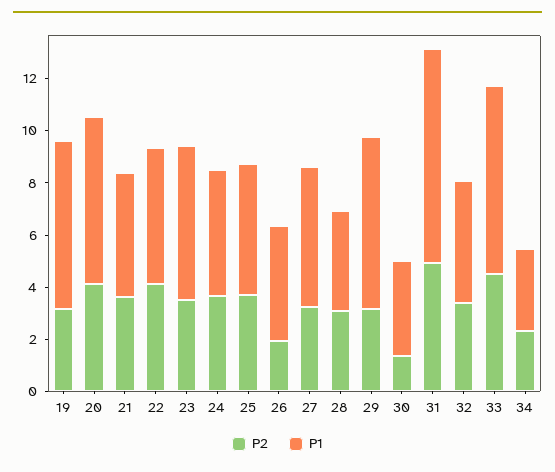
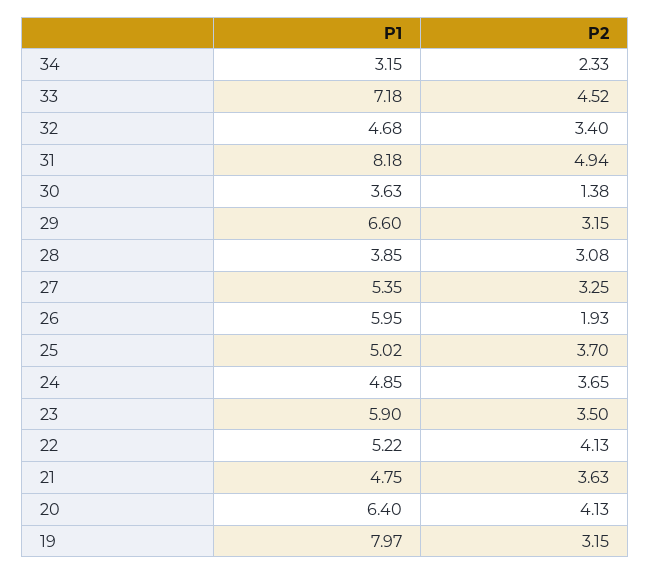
  {
    "P2": {
      "19": 3.15,
      "20": 4.13,
      "21": 3.63,
      "22": 4.13,
      "23": 3.5,
      "24": 3.65,
      "25": 3.7,
      "26": 1.93,
      "27": 3.25,
      "28": 3.08,
      "29": 3.15,
      "30": 1.38,
      "31": 4.94,
      "32": 3.4,
      "33": 4.52,
      "34": 2.33
    },
    "P1": {
-     "19": 6.5,
+     "19": 7.97,
      "20": 6.4,
      "21": 4.75,
      "22": 5.22,
      "23": 5.9,
      "24": 4.85,
      "25": 5.02,
-     "26": 4.5,
+     "26": 5.95,
      "27": 5.35,
      "28": 3.85,
      "29": 6.6,
      "30": 3.63,
      "31": 8.18,
      "32": 4.68,
      "33": 7.18,
      "34": 3.15
    }
  }

